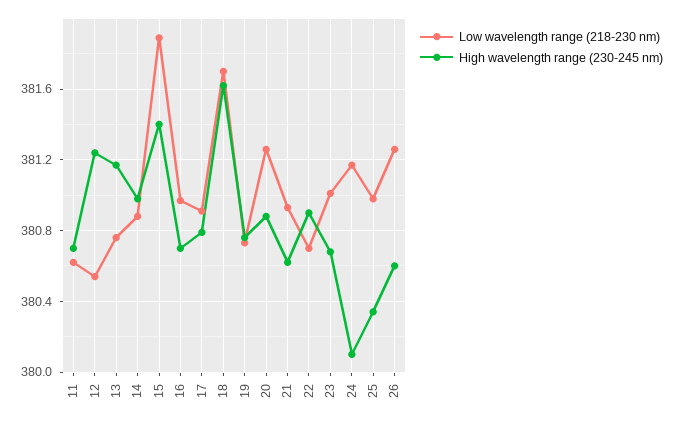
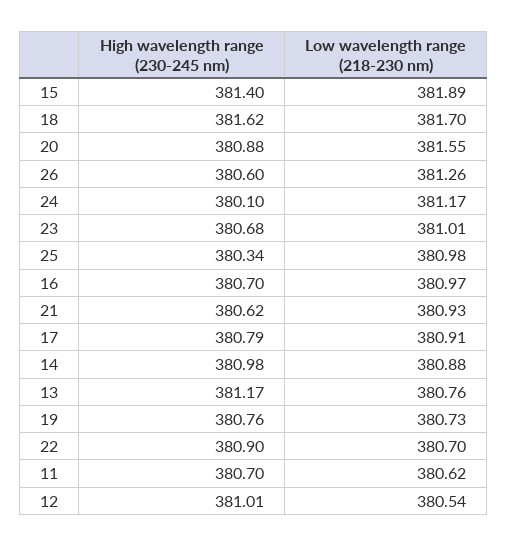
  {
    "Low wavelength range (218-230 nm)": {
      "11": 380.62,
      "12": 380.54,
      "13": 380.76,
      "14": 380.88,
      "15": 381.89,
      "16": 380.97,
      "17": 380.91,
      "18": 381.7,
      "19": 380.73,
-     "20": 381.25,
+     "20": 381.55,
      "21": 380.93,
      "22": 380.7,
      "23": 381.01,
      "24": 381.17,
      "25": 380.98,
      "26": 381.26
    },
    "High wavelength range (230-245 nm)": {
      "11": 380.7,
-     "12": 381.25,
+     "12": 381.01,
      "13": 381.17,
      "14": 380.98,
      "15": 381.4,
      "16": 380.7,
      "17": 380.79,
      "18": 381.62,
      "19": 380.76,
      "20": 380.88,
      "21": 380.62,
      "22": 380.9,
      "23": 380.68,
      "24": 380.1,
      "25": 380.34,
      "26": 380.6
    }
  }

